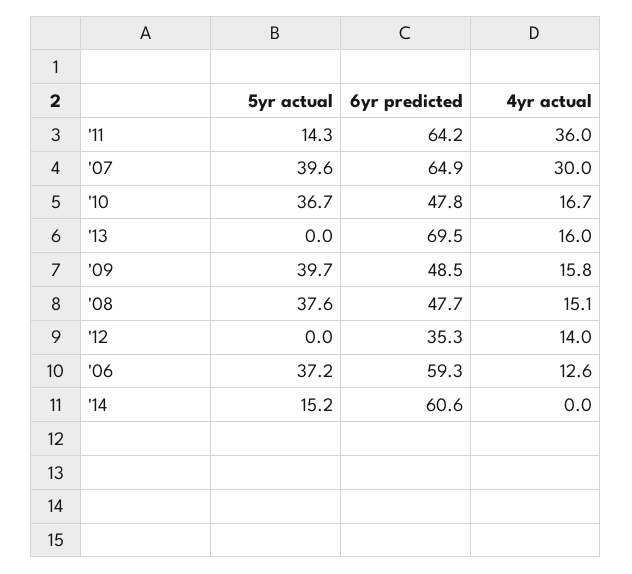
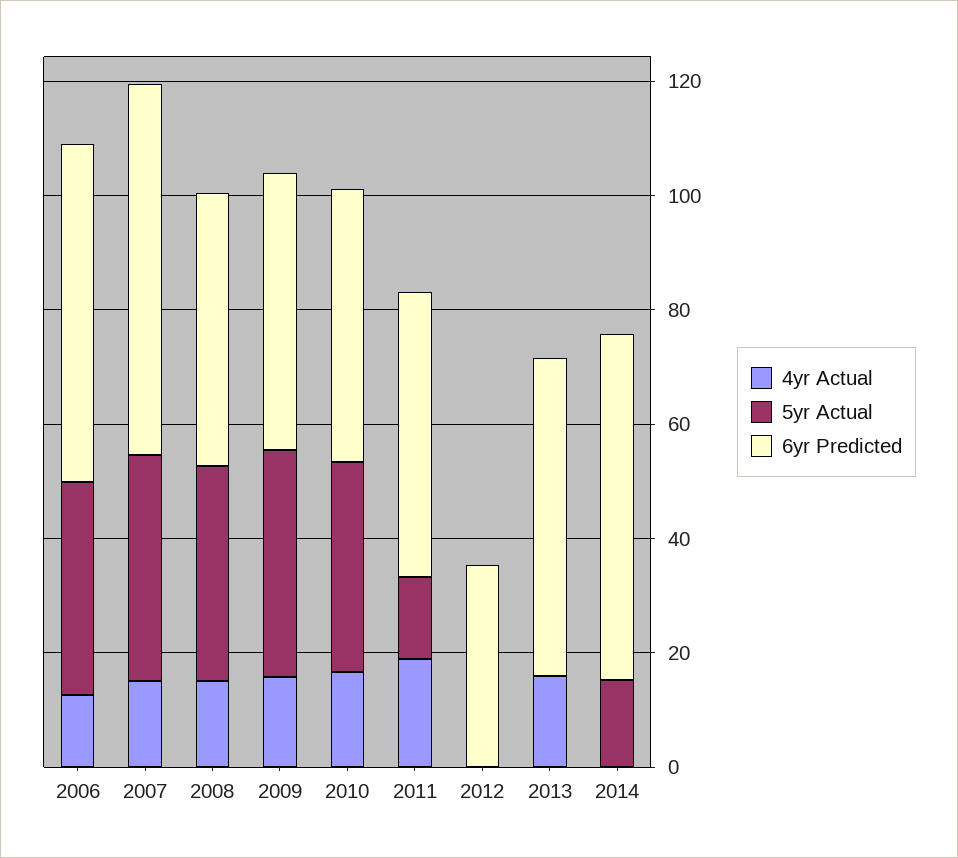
  {
    "5yr actual": {
      "'11": 14.3,
      "'07": 39.6,
      "'10": 36.7,
      "'13": 0,
      "'09": 39.7,
      "'08": 37.6,
      "'12": 0,
      "'06": 37.2,
      "'14": 15.2
    },
    "6yr predicted": {
-     "'11": 64.2,
+     "'11": 50,
      "'07": 64.9,
      "'10": 47.8,
-     "'13": 69.5,
+     "'13": 55,
      "'09": 48.5,
      "'08": 47.7,
      "'12": 35.3,
      "'06": 59.3,
      "'14": 60.6
    },
    "4yr actual": {
-     "'11": 36,
+     "'11": 20,
-     "'07": 30,
+     "'07": 15,
      "'10": 16.7,
      "'13": 16,
      "'09": 15.8,
      "'08": 15.1,
-     "'12": 14,
+     "'12": 0,
      "'06": 12.6,
      "'14": 0
    }
  }

